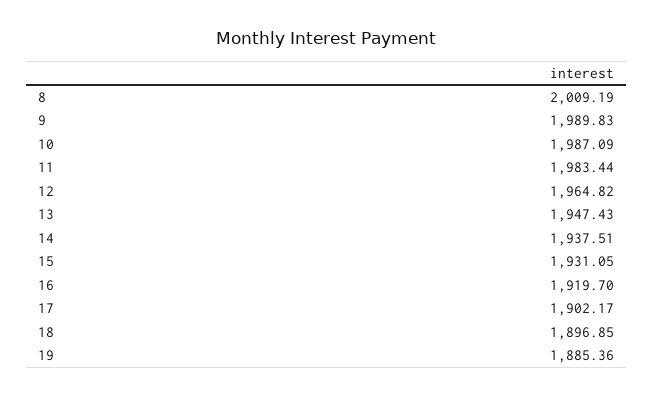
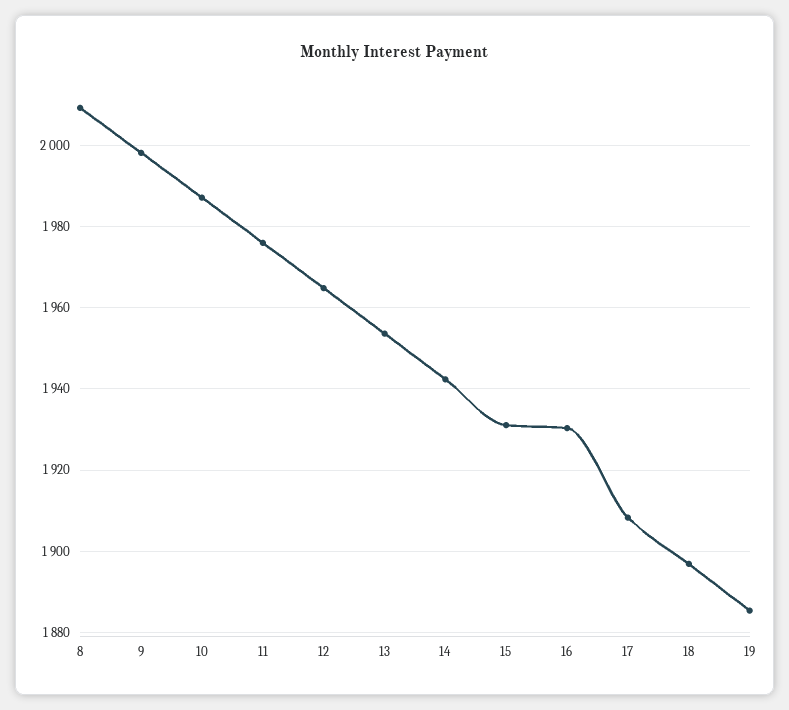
  {
    "8": 2009.19,
-   "9": 1989.83,
+   "9": 1998,
    "10": 1987.09,
-   "11": 1983.44,
+   "11": 1976,
    "12": 1964.82,
-   "13": 1947.43,
+   "13": 1954,
-   "14": 1937.51,
+   "14": 1942,
    "15": 1931.05,
-   "16": 1919.7,
+   "16": 1930,
-   "17": 1902.17,
+   "17": 1908,
    "18": 1896.85,
    "19": 1885.36
  }

